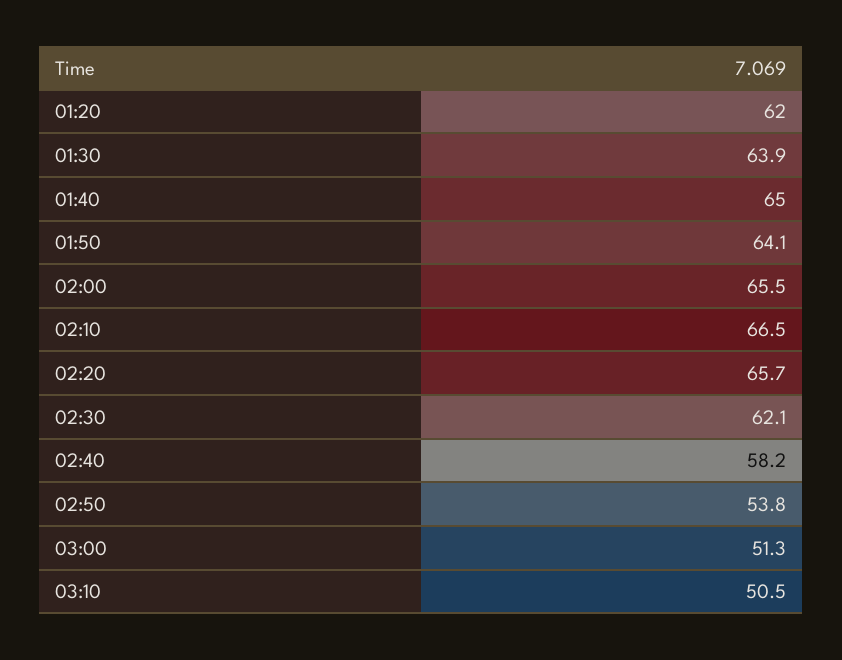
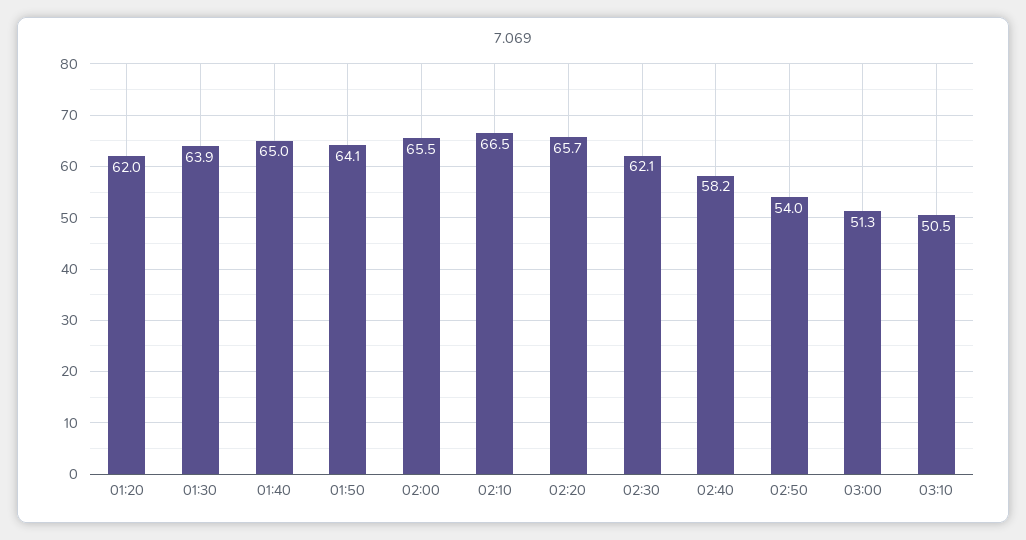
  {
    "01:20": 62,
    "01:30": 63.9,
    "01:40": 65,
    "01:50": 64.1,
    "02:00": 65.5,
    "02:10": 66.5,
    "02:20": 65.7,
    "02:30": 62.1,
    "02:40": 58.2,
-   "02:50": 53.8,
+   "02:50": 54,
    "03:00": 51.3,
    "03:10": 50.5
  }

